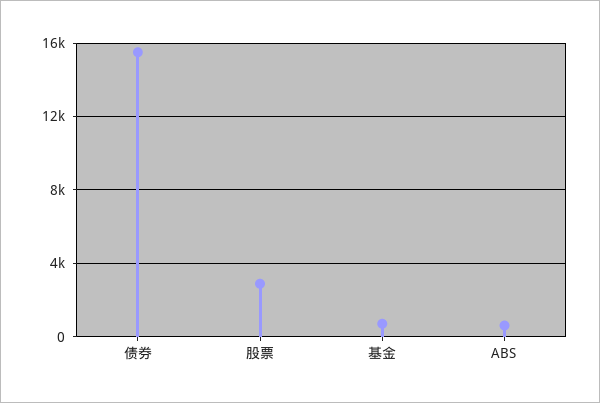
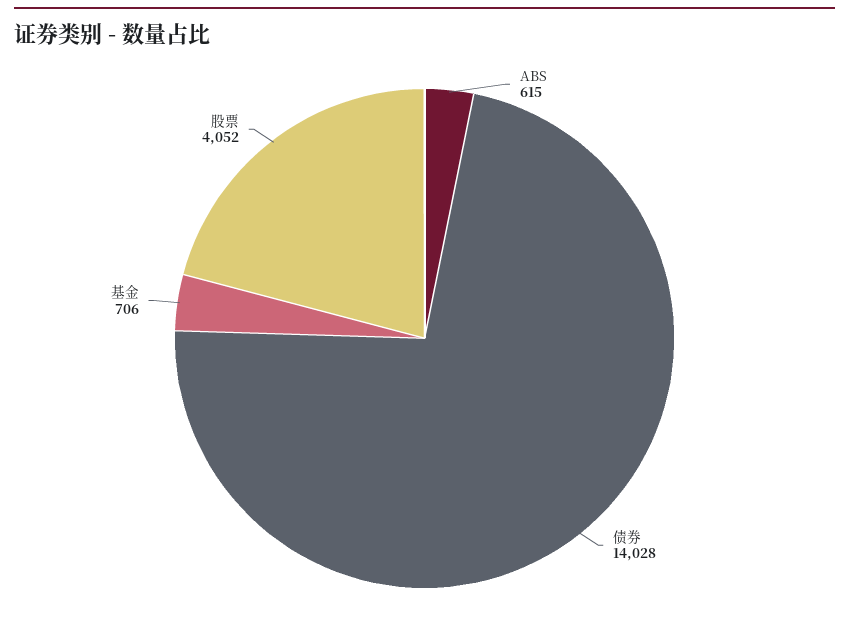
  {
-   "债券": 15500,
+   "债券": 14028,
-   "股票": 3000,
+   "股票": 4052,
    "基金": 706,
    "ABS": 615
  }

